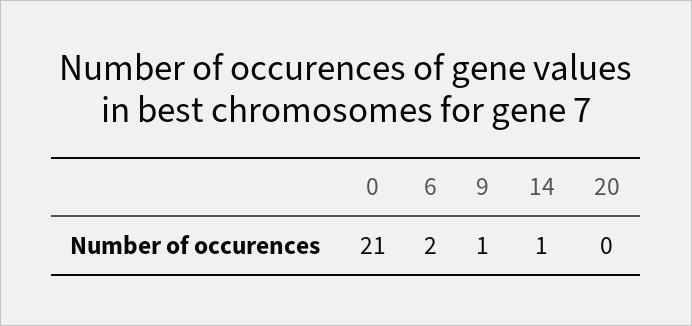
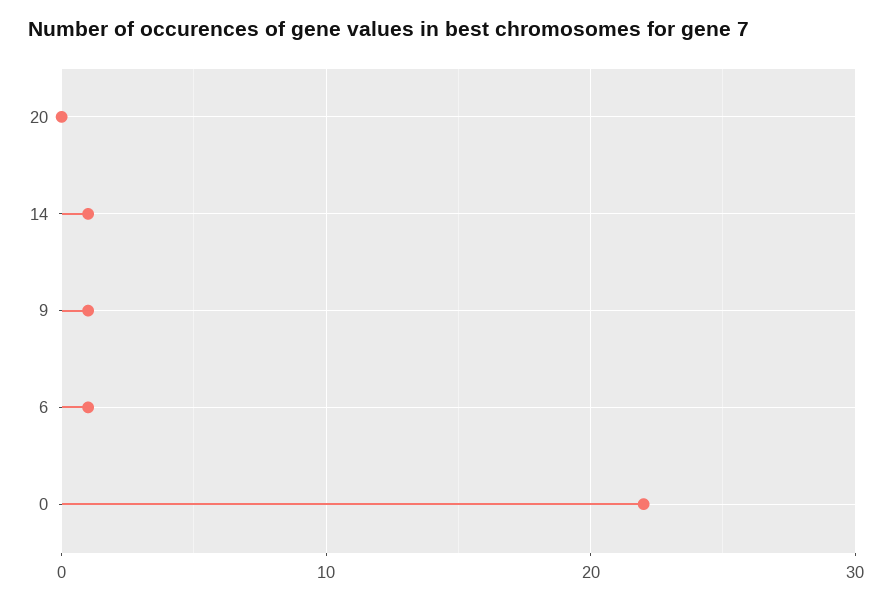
  {
-   "0": 21,
+   "0": 22,
-   "6": 2,
+   "6": 1,
    "9": 1,
    "14": 1,
    "20": 0
  }

